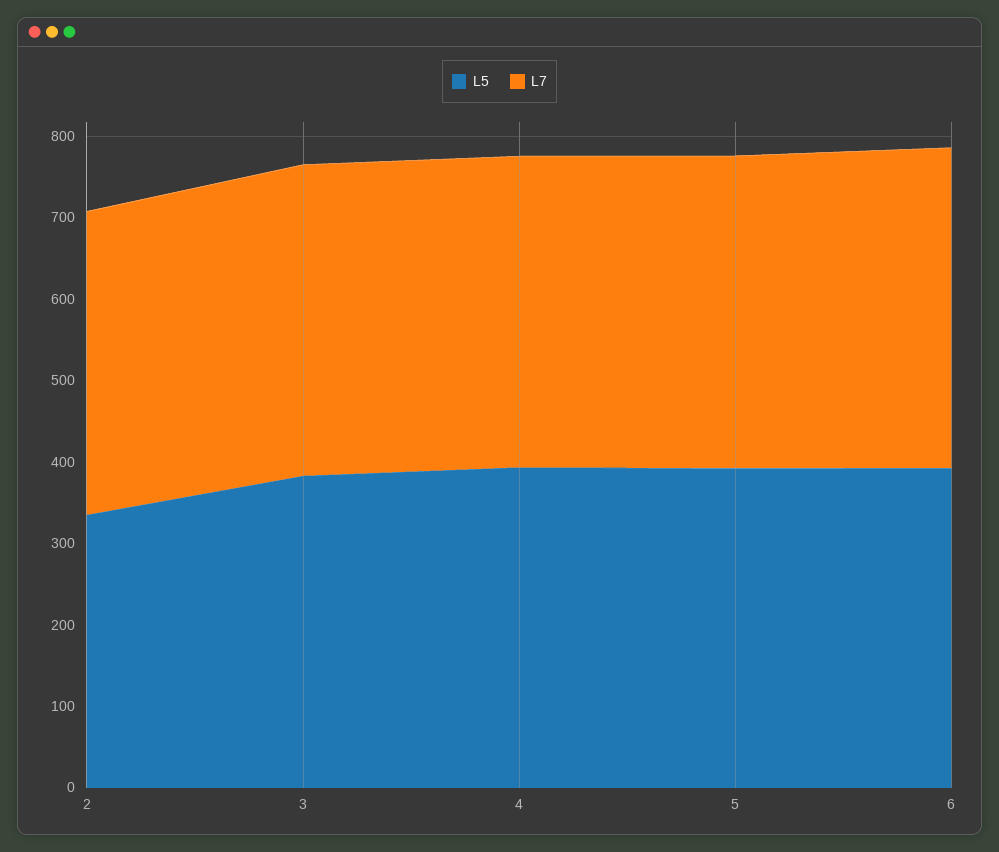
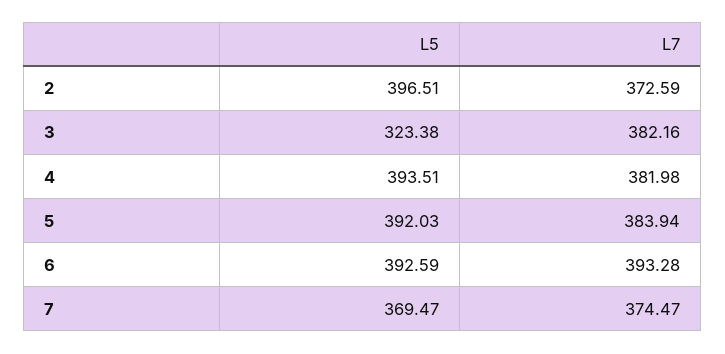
  {
    "L5": {
-     "2": 340,
+     "2": 396.51,
-     "3": 380,
+     "3": 323.38,
      "4": 393.51,
      "5": 392.03,
-     "6": 392.59
+     "6": 392.59,
+     "7": 369.47
    },
    "L7": {
      "2": 372.59,
      "3": 382.16,
      "4": 381.98,
      "5": 383.94,
-     "6": 393.28
+     "6": 393.28,
+     "7": 374.47
    }
  }

